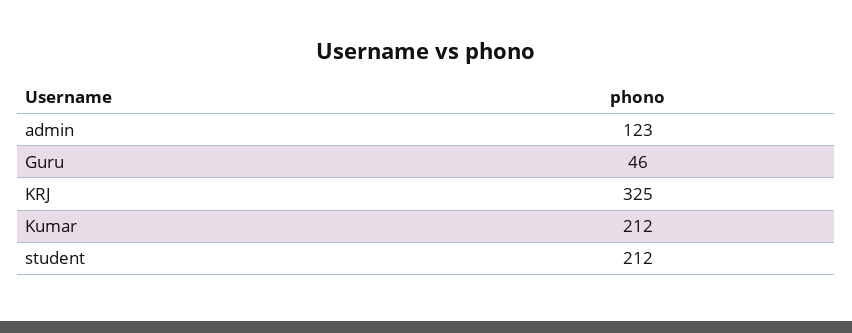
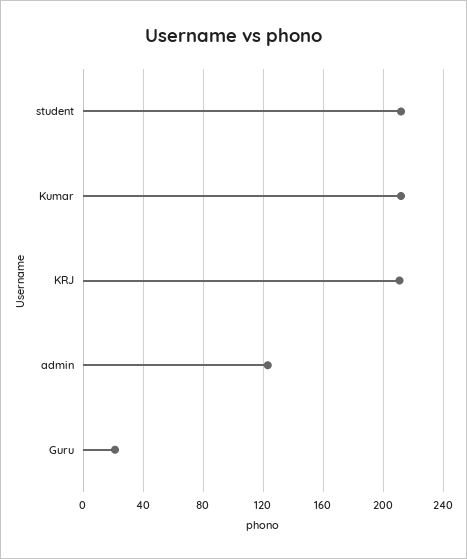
  {
    "admin": 123,
-   "Guru": 46,
+   "Guru": 20,
-   "KRJ": 325,
+   "KRJ": 210,
    "Kumar": 212,
    "student": 212
  }

